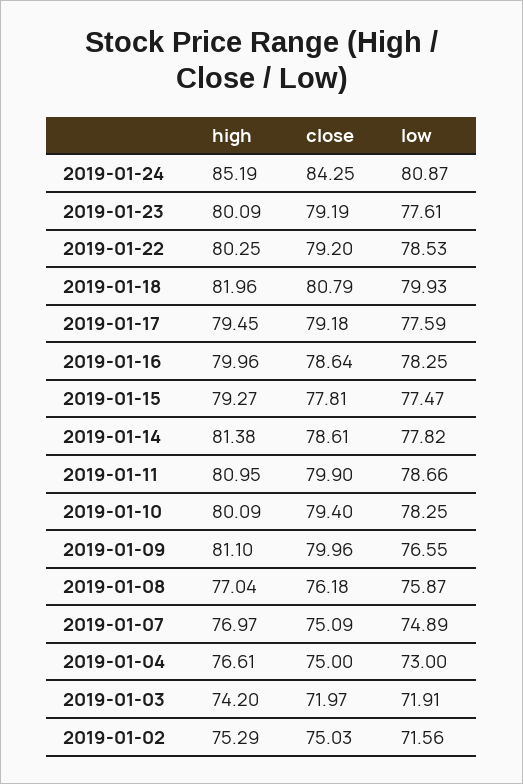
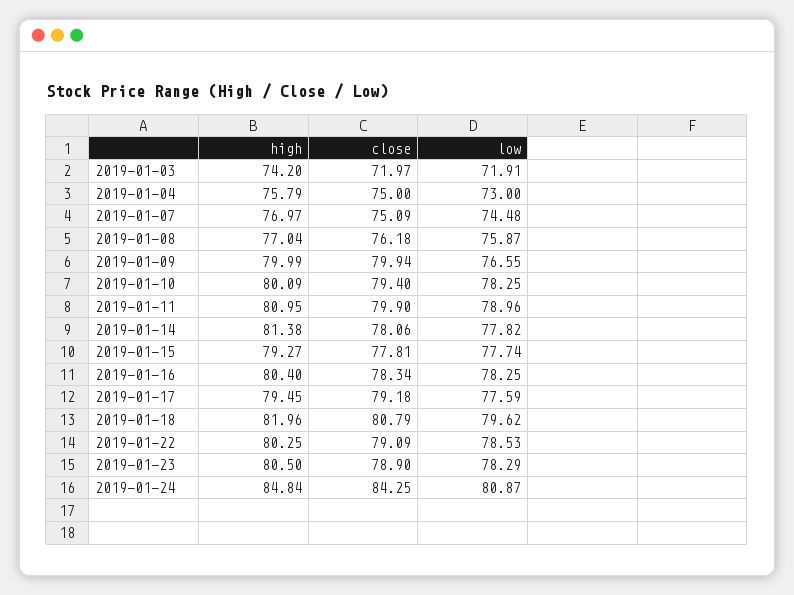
  {
    "high": {
-     "2019-01-24": 85.19,
+     "2019-01-24": 84.84,
-     "2019-01-23": 80.09,
+     "2019-01-23": 80.5,
      "2019-01-22": 80.25,
      "2019-01-18": 81.96,
      "2019-01-17": 79.45,
-     "2019-01-16": 79.96,
+     "2019-01-16": 80.4,
      "2019-01-15": 79.27,
      "2019-01-14": 81.38,
      "2019-01-11": 80.95,
      "2019-01-10": 80.09,
-     "2019-01-09": 81.1,
+     "2019-01-09": 79.99,
      "2019-01-08": 77.04,
      "2019-01-07": 76.97,
-     "2019-01-04": 76.61,
+     "2019-01-04": 75.79,
-     "2019-01-03": 74.2,
+     "2019-01-03": 74.2
-     "2019-01-02": 75.29
    },
    "close": {
      "2019-01-24": 84.25,
-     "2019-01-23": 79.19,
+     "2019-01-23": 78.9,
-     "2019-01-22": 79.2,
+     "2019-01-22": 79.09,
      "2019-01-18": 80.79,
      "2019-01-17": 79.18,
-     "2019-01-16": 78.64,
+     "2019-01-16": 78.34,
      "2019-01-15": 77.81,
-     "2019-01-14": 78.61,
+     "2019-01-14": 78.06,
      "2019-01-11": 79.9,
      "2019-01-10": 79.4,
-     "2019-01-09": 79.96,
+     "2019-01-09": 79.94,
      "2019-01-08": 76.18,
      "2019-01-07": 75.09,
      "2019-01-04": 75,
-     "2019-01-03": 71.97,
+     "2019-01-03": 71.97
-     "2019-01-02": 75.03
    },
    "low": {
      "2019-01-24": 80.87,
-     "2019-01-23": 77.61,
+     "2019-01-23": 78.29,
      "2019-01-22": 78.53,
-     "2019-01-18": 79.93,
+     "2019-01-18": 79.62,
      "2019-01-17": 77.59,
      "2019-01-16": 78.25,
-     "2019-01-15": 77.47,
+     "2019-01-15": 77.74,
      "2019-01-14": 77.82,
-     "2019-01-11": 78.66,
+     "2019-01-11": 78.96,
      "2019-01-10": 78.25,
      "2019-01-09": 76.55,
      "2019-01-08": 75.87,
-     "2019-01-07": 74.89,
+     "2019-01-07": 74.48,
      "2019-01-04": 73,
-     "2019-01-03": 71.91,
+     "2019-01-03": 71.91
-     "2019-01-02": 71.56
    }
  }

